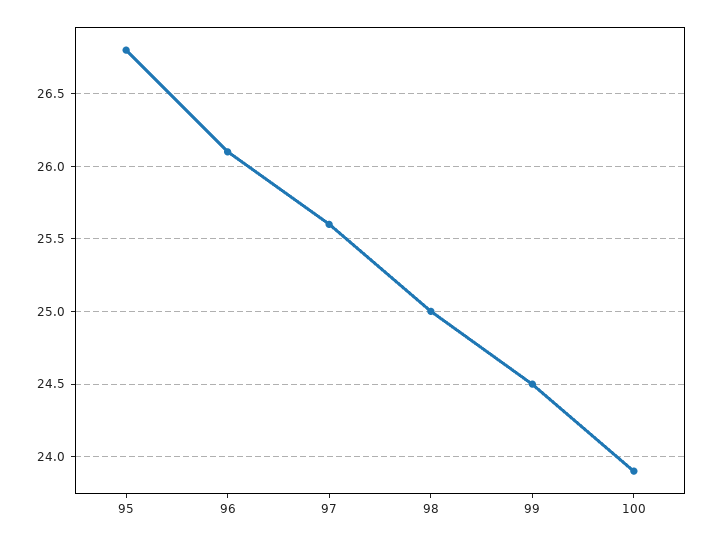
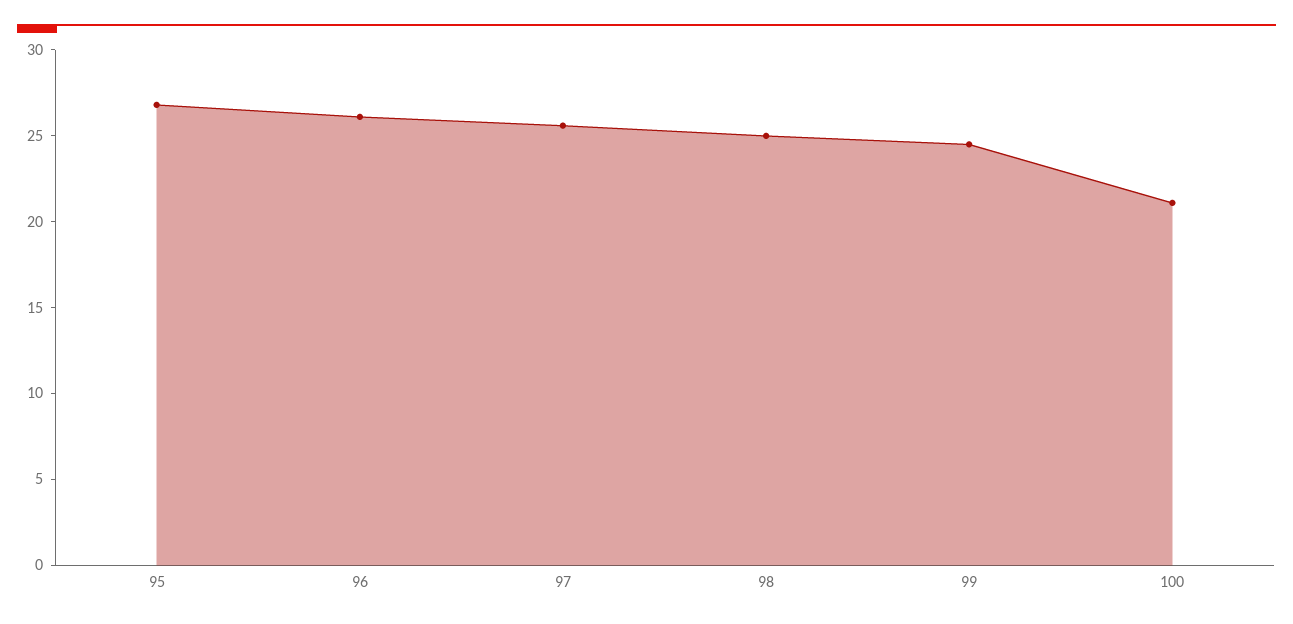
  {
    "95": 26.8,
    "96": 26.1,
    "97": 25.6,
    "98": 25,
    "99": 24.5,
-   "100": 23.9
+   "100": 21
  }

